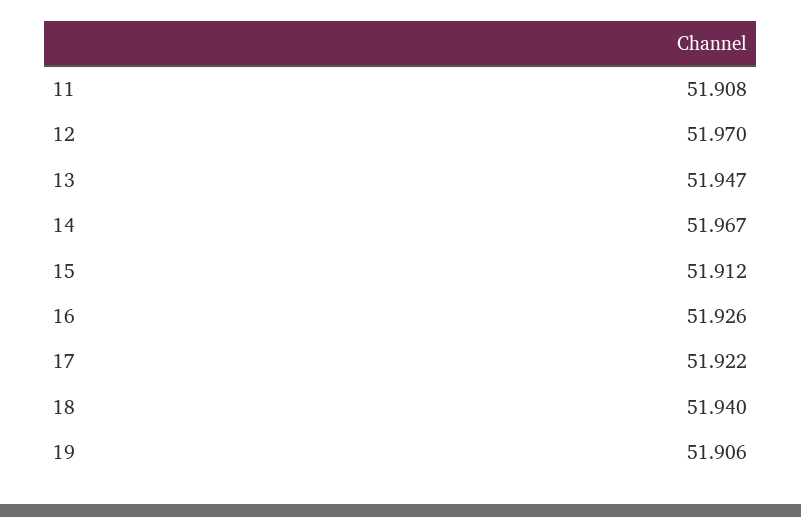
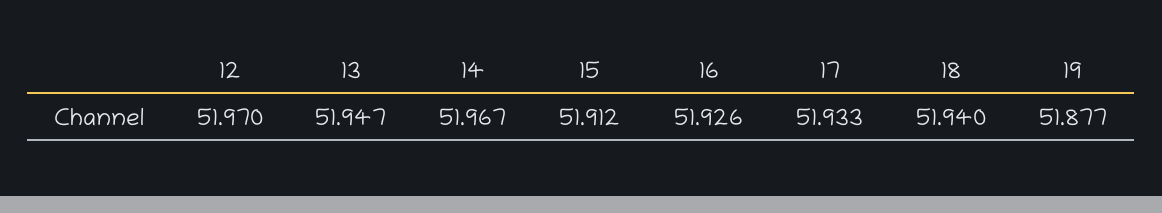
  {
-   "11": 51.908,
    "12": 51.97,
    "13": 51.947,
    "14": 51.967,
    "15": 51.912,
    "16": 51.926,
-   "17": 51.922,
+   "17": 51.933,
    "18": 51.94,
-   "19": 51.906
+   "19": 51.877
  }

